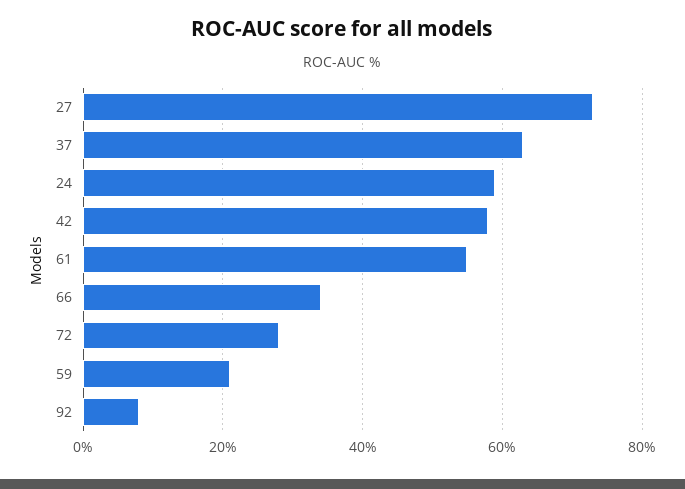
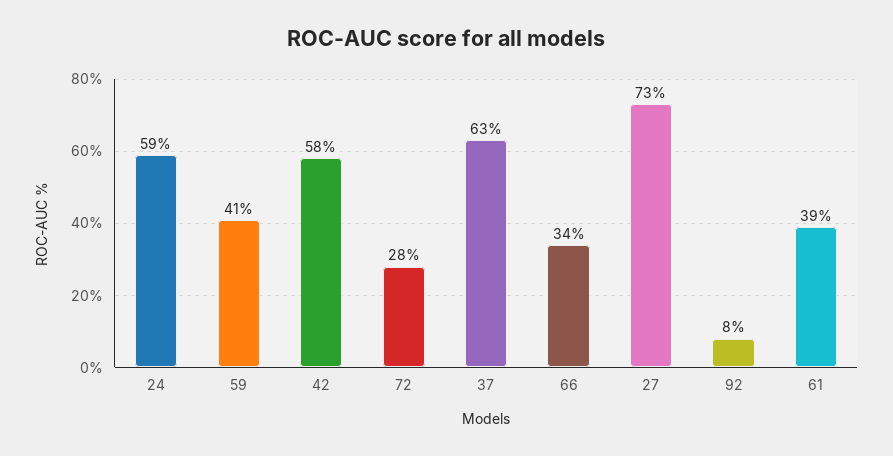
  {
    "27": 73,
    "37": 63,
    "24": 59,
    "42": 58,
-   "61": 55,
+   "61": 39,
    "66": 34,
    "72": 28,
-   "59": 20,
+   "59": 41,
    "92": 8
  }

